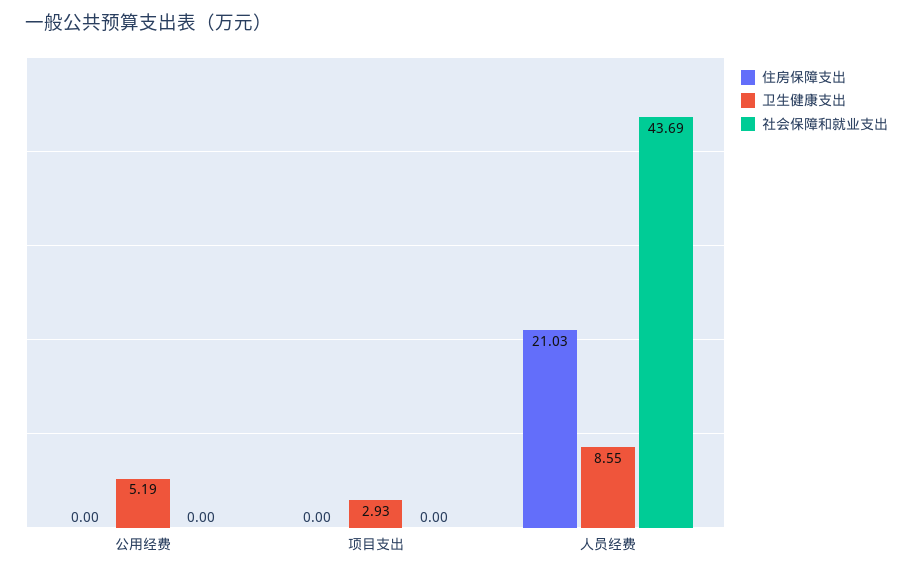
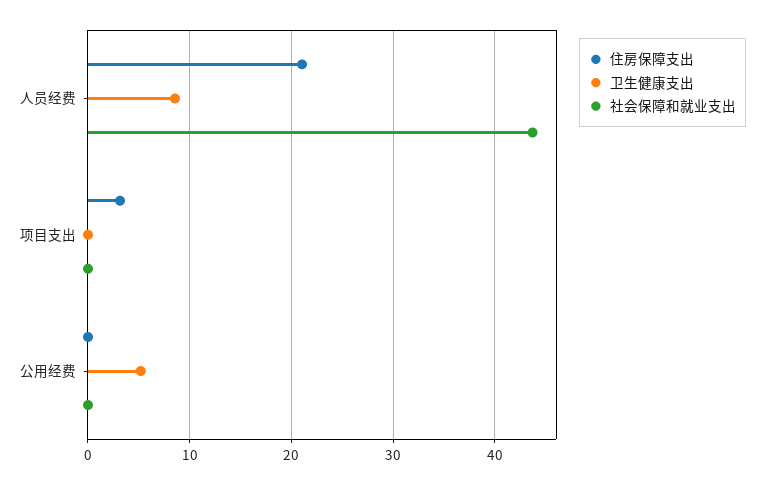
  {
    "住房保障支出": {
      "公用经费": 0,
-     "项目支出": 0,
+     "项目支出": 3,
      "人员经费": 21.03
    },
    "卫生健康支出": {
      "公用经费": 5.19,
-     "项目支出": 2.93,
+     "项目支出": 0,
      "人员经费": 8.55
    },
    "社会保障和就业支出": {
      "公用经费": 0,
      "项目支出": 0,
      "人员经费": 43.69
    }
  }

